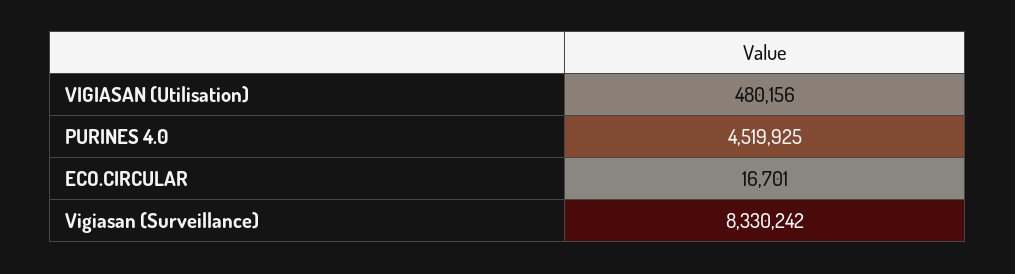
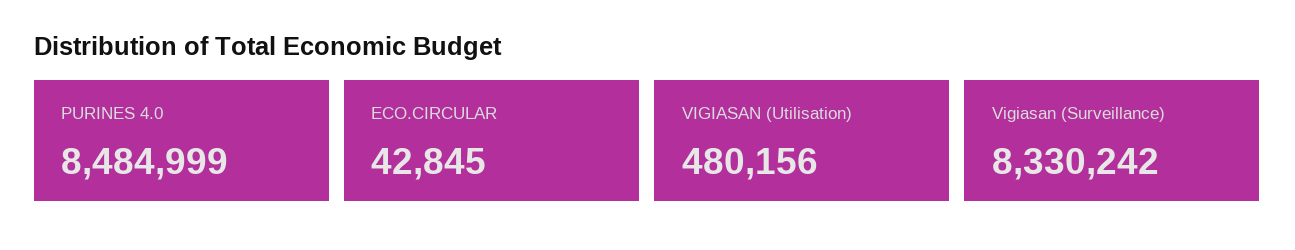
  {
    "VIGIASAN (Utilisation)": 480156,
-   "PURINES 4.0": 4519925,
+   "PURINES 4.0": 8484999,
-   "ECO.CIRCULAR": 16701,
+   "ECO.CIRCULAR": 42845,
    "Vigiasan (Surveillance)": 8330242
  }

